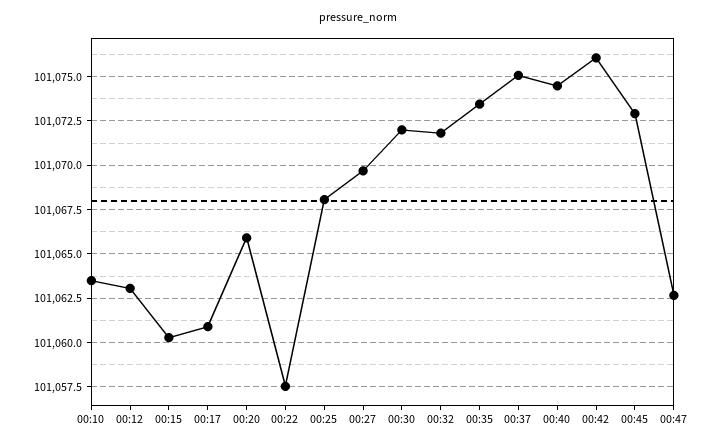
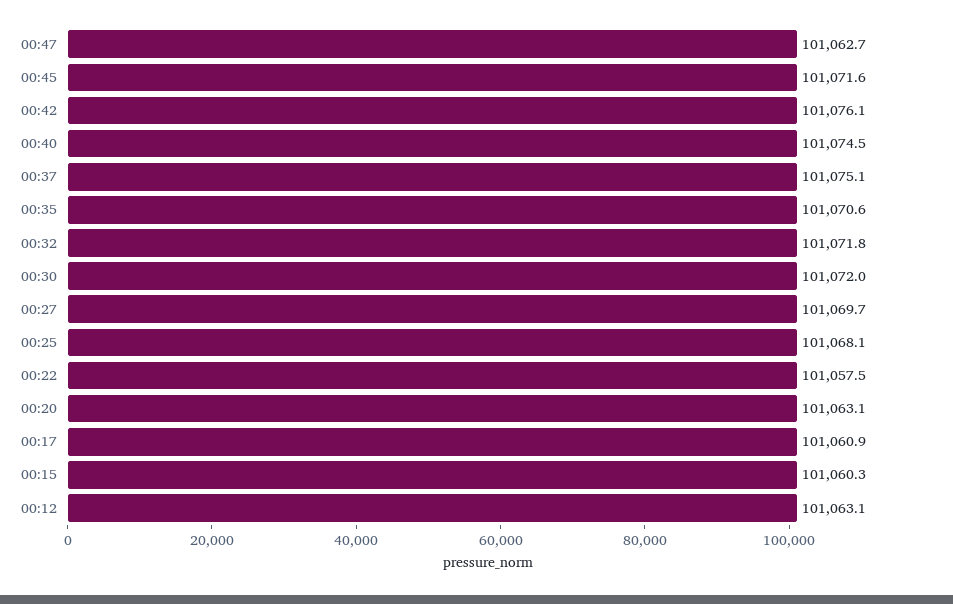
  {
-   "00:10": 101063.5,
    "00:12": 101063.1,
    "00:15": 101060.3,
    "00:17": 101060.9,
-   "00:20": 101066,
+   "00:20": 101063.1,
    "00:22": 101057.5,
    "00:25": 101068.1,
    "00:27": 101069.7,
    "00:30": 101072,
    "00:32": 101071.8,
-   "00:35": 101073.5,
+   "00:35": 101070.6,
    "00:37": 101075.1,
    "00:40": 101074.5,
    "00:42": 101076.1,
-   "00:45": 101073,
+   "00:45": 101071.6,
    "00:47": 101062.7
  }

